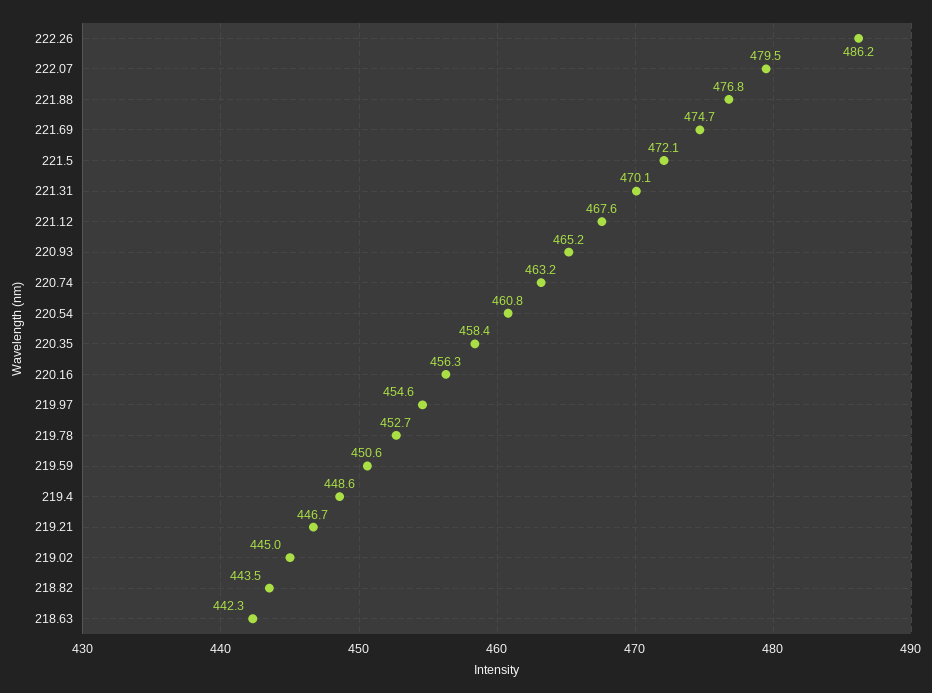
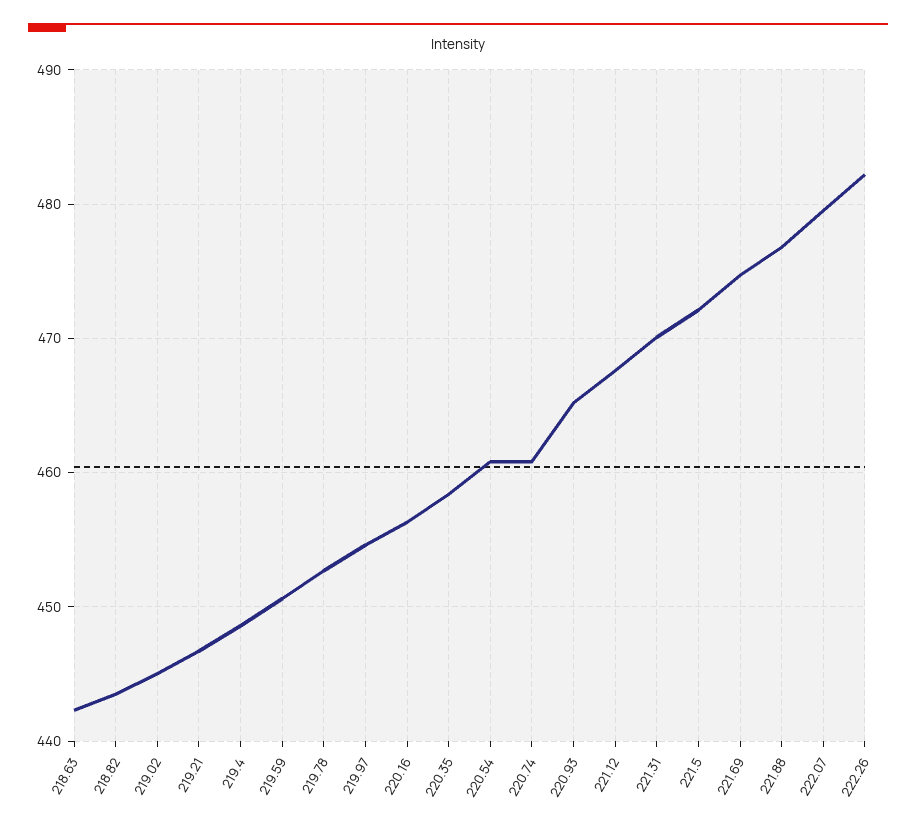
  {
-   "222.26": 486.2,
+   "222.26": 482,
    "222.07": 479.5,
    "221.88": 476.8,
    "221.69": 474.7,
    "221.5": 472.1,
    "221.31": 470.1,
    "221.12": 467.6,
    "220.93": 465.2,
-   "220.74": 463.2,
+   "220.74": 461,
    "220.54": 460.8,
    "220.35": 458.4,
    "220.16": 456.3,
    "219.97": 454.6,
    "219.78": 452.7,
    "219.59": 450.6,
    "219.4": 448.6,
    "219.21": 446.7,
    "219.02": 445,
    "218.82": 443.5,
    "218.63": 442.3
  }

